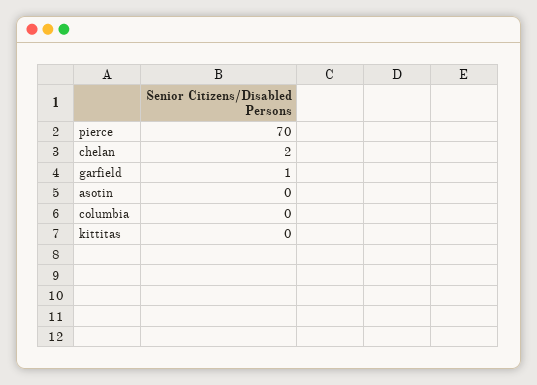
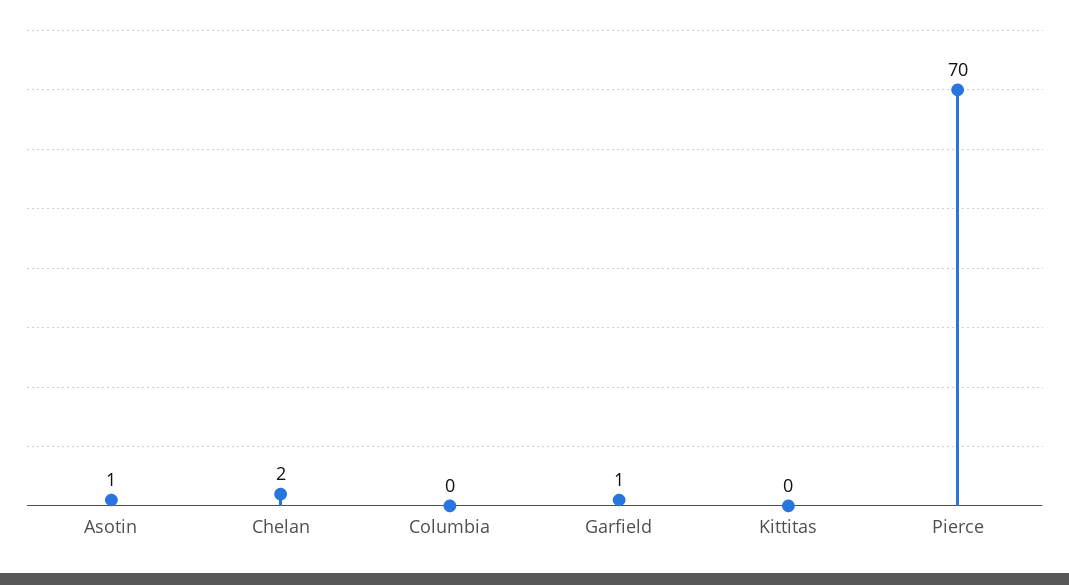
  {
    "pierce": 70,
    "chelan": 2,
    "garfield": 1,
-   "asotin": 0,
+   "asotin": 1,
    "columbia": 0,
    "kittitas": 0
  }

